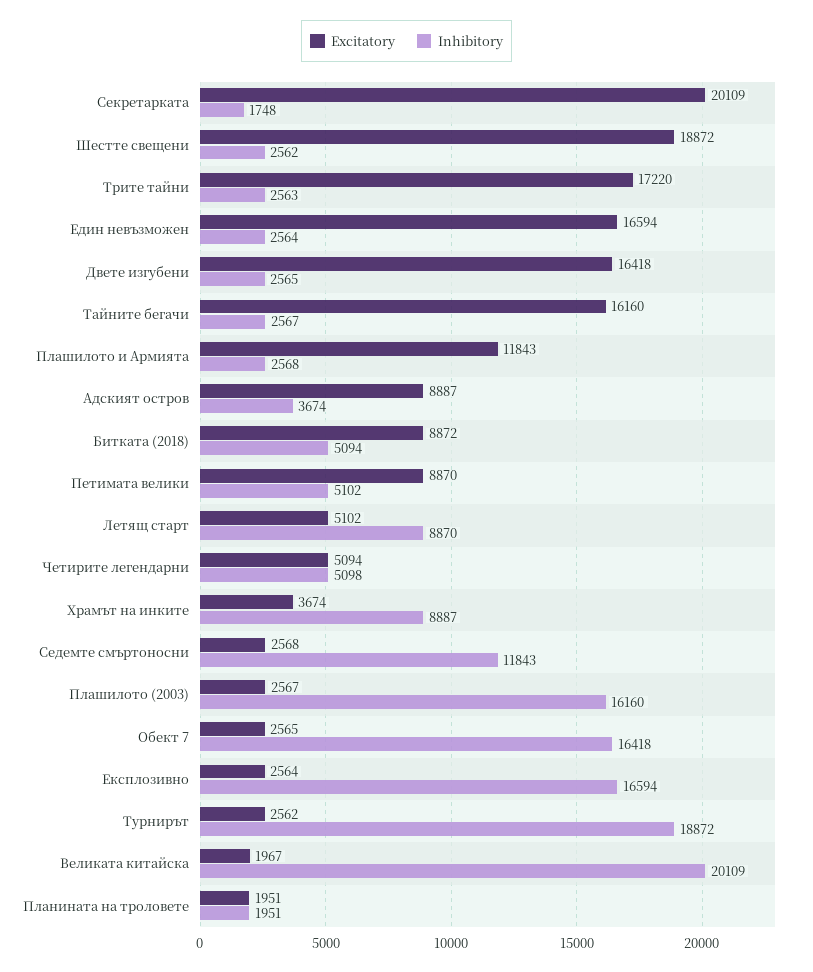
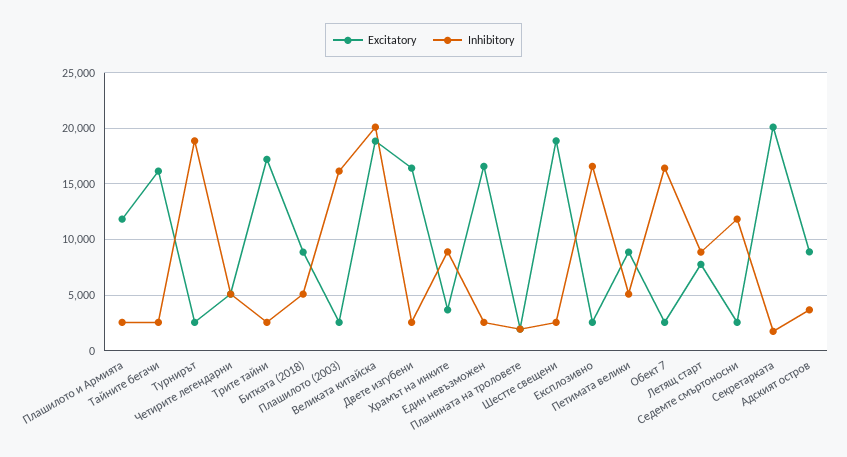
  {
    "Excitatory": {
      "Секретарката": 20109,
      "Шестте свещени": 18872,
      "Трите тайни": 17220,
      "Един невъзможен": 16594,
      "Двете изгубени": 16418,
      "Тайните бегачи": 16160,
      "Плашилото и Армията": 11843,
      "Адският остров": 8887,
      "Битката (2018)": 8872,
      "Петимата велики": 8870,
-     "Летящ старт": 5102,
+     "Летящ старт": 8000,
      "Четирите легендарни": 5094,
      "Храмът на инките": 3674,
      "Седемте смъртоносни": 2568,
      "Плашилото (2003)": 2567,
      "Обект 7": 2565,
      "Експлозивно": 2564,
      "Турнирът": 2562,
-     "Великата китайска": 1967,
+     "Великата китайска": 19000,
      "Планината на троловете": 1951
    },
    "Inhibitory": {
      "Секретарката": 1748,
      "Шестте свещени": 2562,
      "Трите тайни": 2563,
      "Един невъзможен": 2564,
      "Двете изгубени": 2565,
      "Тайните бегачи": 2567,
      "Плашилото и Армията": 2568,
      "Адският остров": 3674,
      "Битката (2018)": 5094,
      "Петимата велики": 5102,
      "Летящ старт": 8870,
      "Четирите легендарни": 5098,
      "Храмът на инките": 8887,
      "Седемте смъртоносни": 11843,
      "Плашилото (2003)": 16160,
      "Обект 7": 16418,
      "Експлозивно": 16594,
      "Турнирът": 18872,
      "Великата китайска": 20109,
      "Планината на троловете": 1951
    }
  }

